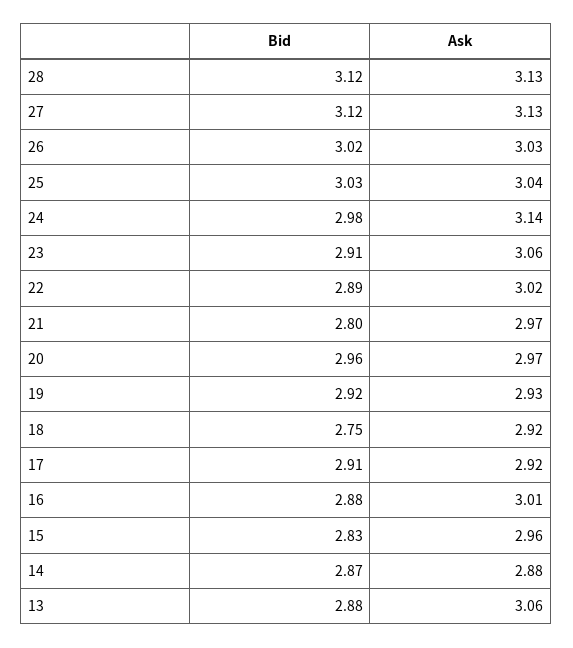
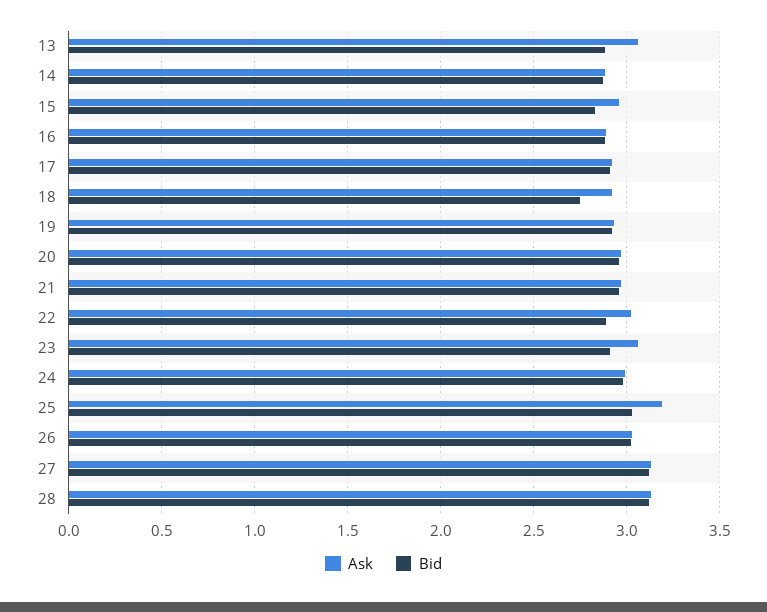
  {
    "Bid": {
      "28": 3.12,
      "27": 3.12,
      "26": 3.02,
      "25": 3.03,
      "24": 2.98,
      "23": 2.91,
      "22": 2.89,
-     "21": 2.8,
+     "21": 2.95,
      "20": 2.96,
      "19": 2.92,
      "18": 2.75,
      "17": 2.91,
      "16": 2.88,
      "15": 2.83,
      "14": 2.87,
      "13": 2.88
    },
    "Ask": {
      "28": 3.13,
      "27": 3.13,
      "26": 3.03,
-     "25": 3.04,
+     "25": 3.2,
-     "24": 3.14,
+     "24": 3,
      "23": 3.06,
      "22": 3.02,
      "21": 2.97,
      "20": 2.97,
      "19": 2.93,
      "18": 2.92,
      "17": 2.92,
-     "16": 3.01,
+     "16": 2.9,
      "15": 2.96,
      "14": 2.88,
      "13": 3.06
    }
  }

